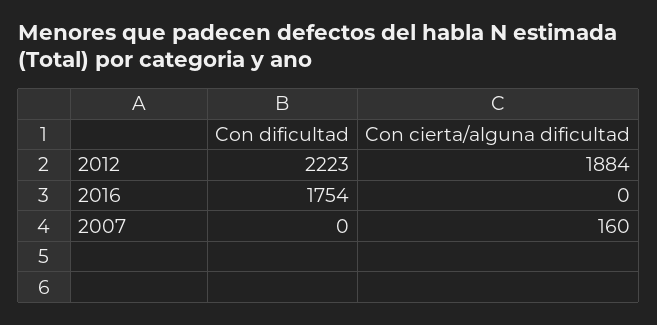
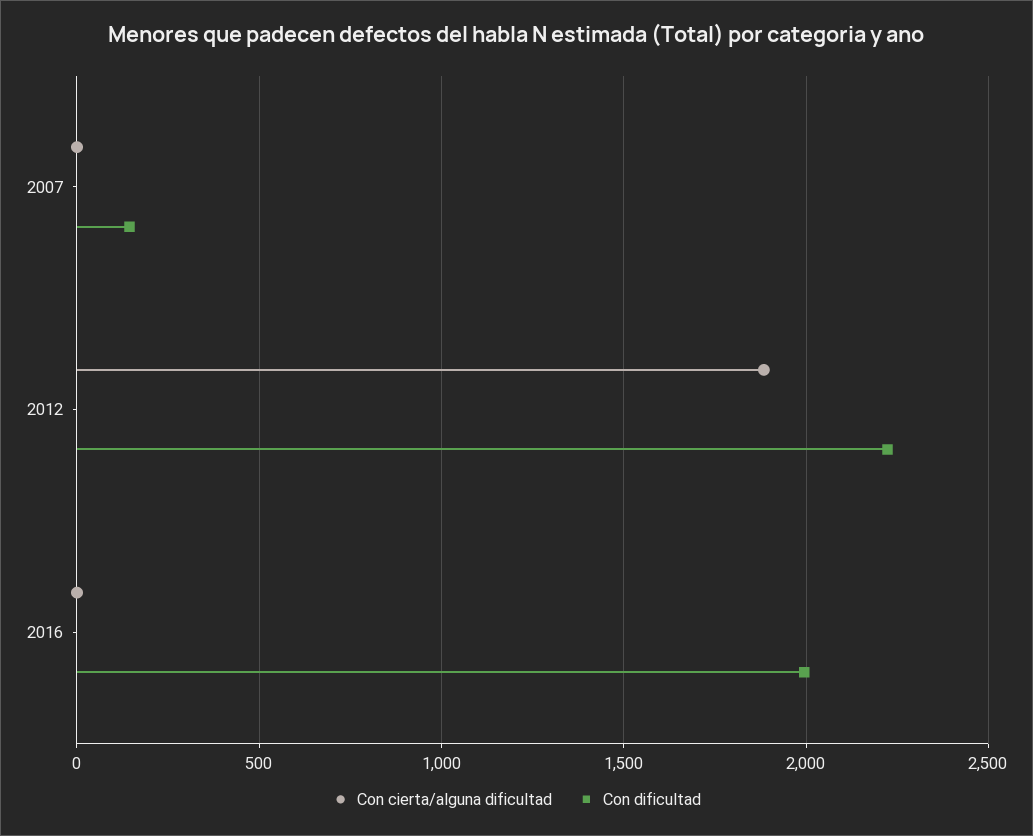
  {
    "Con dificultad": {
      "2012": 2223,
-     "2016": 1754,
+     "2016": 2000,
-     "2007": 0
+     "2007": 150
    },
    "Con cierta/alguna dificultad": {
      "2012": 1884,
      "2016": 0,
-     "2007": 160
+     "2007": 0
    }
  }

